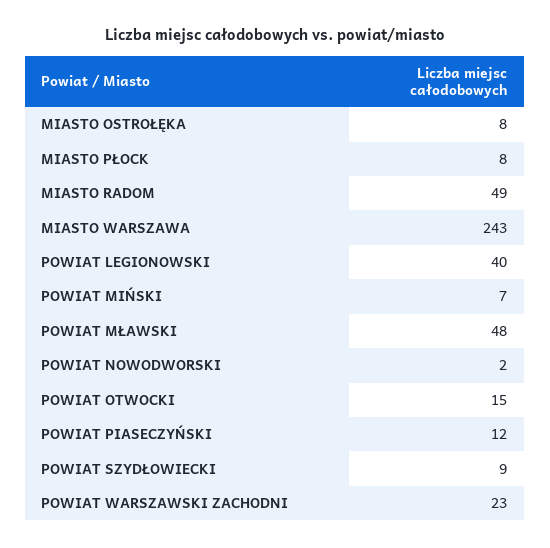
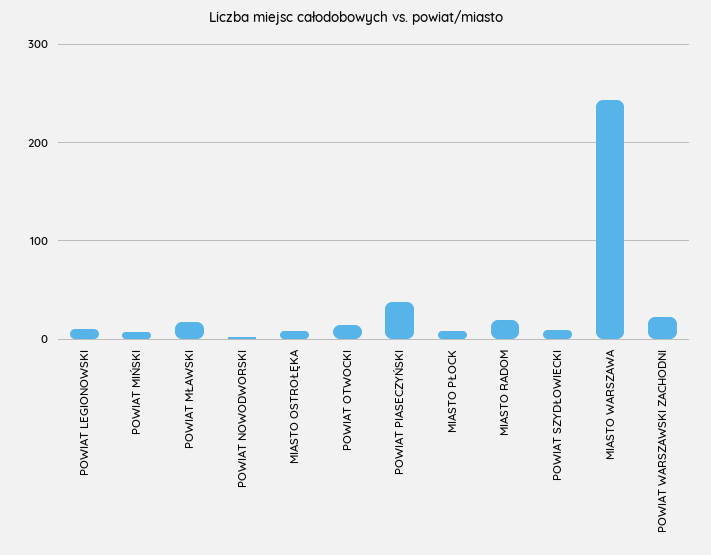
  {
    "MIASTO OSTROŁĘKA": 8,
    "MIASTO PŁOCK": 8,
-   "MIASTO RADOM": 49,
+   "MIASTO RADOM": 20,
    "MIASTO WARSZAWA": 243,
-   "POWIAT LEGIONOWSKI": 40,
+   "POWIAT LEGIONOWSKI": 10,
    "POWIAT MIŃSKI": 7,
-   "POWIAT MŁAWSKI": 48,
+   "POWIAT MŁAWSKI": 20,
    "POWIAT NOWODWORSKI": 2,
    "POWIAT OTWOCKI": 15,
-   "POWIAT PIASECZYŃSKI": 12,
+   "POWIAT PIASECZYŃSKI": 40,
    "POWIAT SZYDŁOWIECKI": 9,
    "POWIAT WARSZAWSKI ZACHODNI": 23
  }

